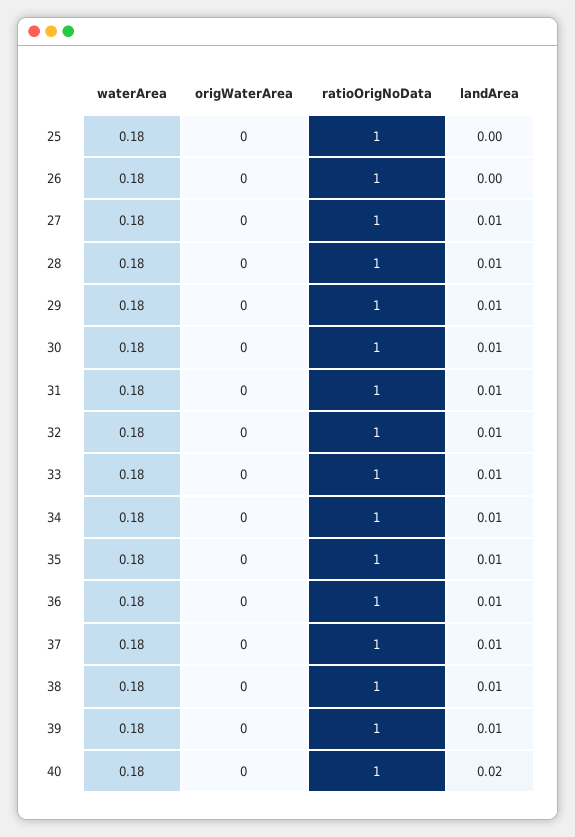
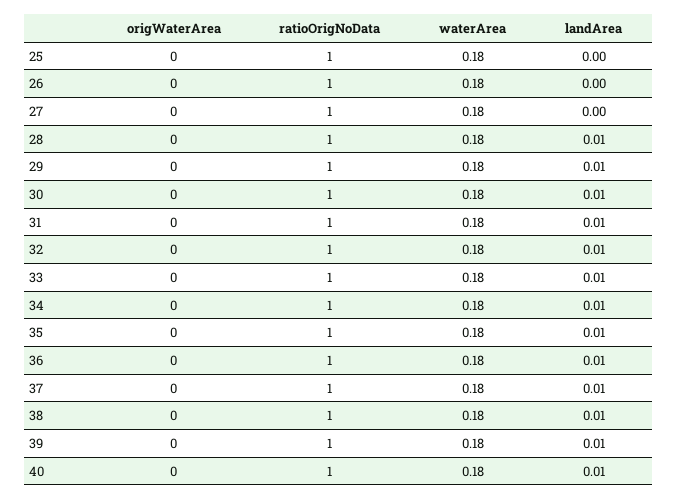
  {
    "waterArea": {
      "25": 0.18,
      "26": 0.18,
      "27": 0.18,
      "28": 0.18,
      "29": 0.18,
      "30": 0.18,
      "31": 0.18,
      "32": 0.18,
      "33": 0.18,
      "34": 0.18,
      "35": 0.18,
      "36": 0.18,
      "37": 0.18,
      "38": 0.18,
      "39": 0.18,
      "40": 0.18
    },
    "origWaterArea": {
      "25": 0,
      "26": 0,
      "27": 0,
      "28": 0,
      "29": 0,
      "30": 0,
      "31": 0,
      "32": 0,
      "33": 0,
      "34": 0,
      "35": 0,
      "36": 0,
      "37": 0,
      "38": 0,
      "39": 0,
      "40": 0
    },
    "ratioOrigNoData": {
      "25": 1,
      "26": 1,
      "27": 1,
      "28": 1,
      "29": 1,
      "30": 1,
      "31": 1,
      "32": 1,
      "33": 1,
      "34": 1,
      "35": 1,
      "36": 1,
      "37": 1,
      "38": 1,
      "39": 1,
      "40": 1
    },
    "landArea": {
      "25": 0,
      "26": 0,
-     "27": 0.01,
+     "27": 0,
      "28": 0.01,
      "29": 0.01,
      "30": 0.01,
      "31": 0.01,
      "32": 0.01,
      "33": 0.01,
      "34": 0.01,
      "35": 0.01,
      "36": 0.01,
      "37": 0.01,
      "38": 0.01,
      "39": 0.01,
-     "40": 0.02
+     "40": 0.01
    }
  }

